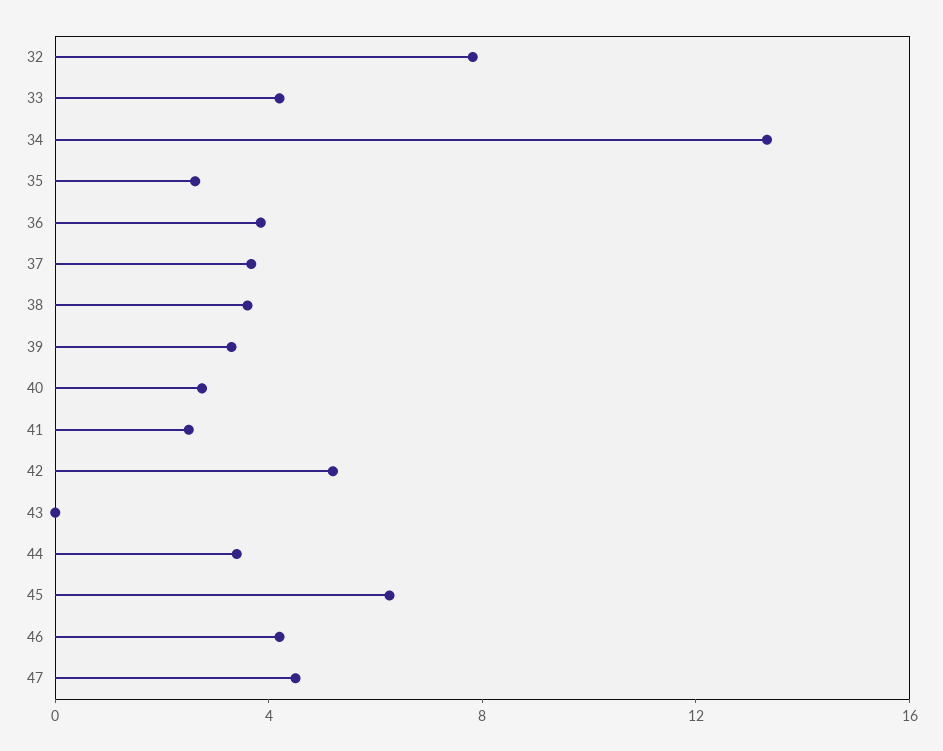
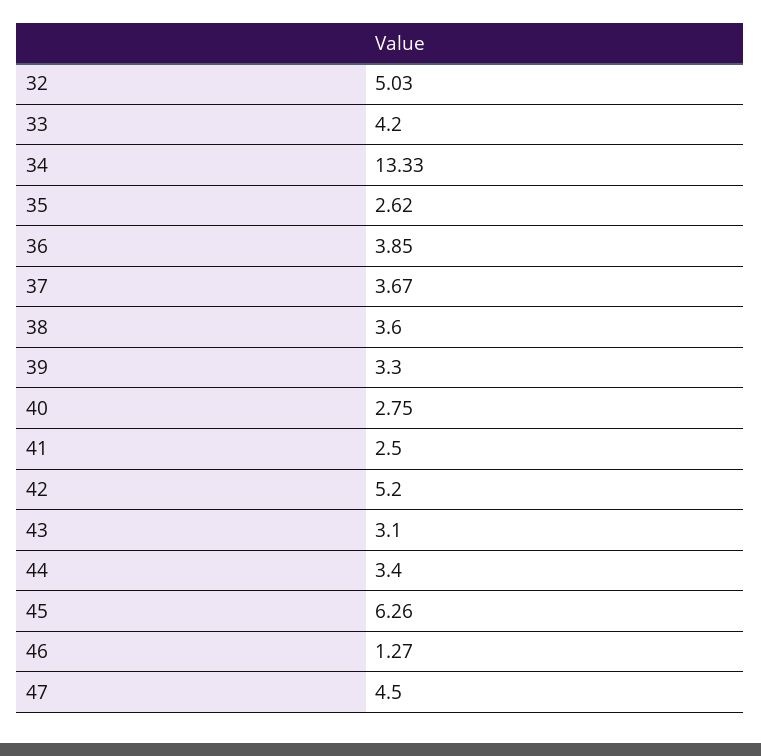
  {
-   "32": 8,
+   "32": 5.03,
    "33": 4.2,
    "34": 13.33,
    "35": 2.62,
    "36": 3.85,
    "37": 3.67,
    "38": 3.6,
    "39": 3.3,
    "40": 2.75,
    "41": 2.5,
    "42": 5.2,
-   "43": 0,
+   "43": 3.1,
    "44": 3.4,
    "45": 6.26,
-   "46": 4,
+   "46": 1.27,
    "47": 4.5
  }

